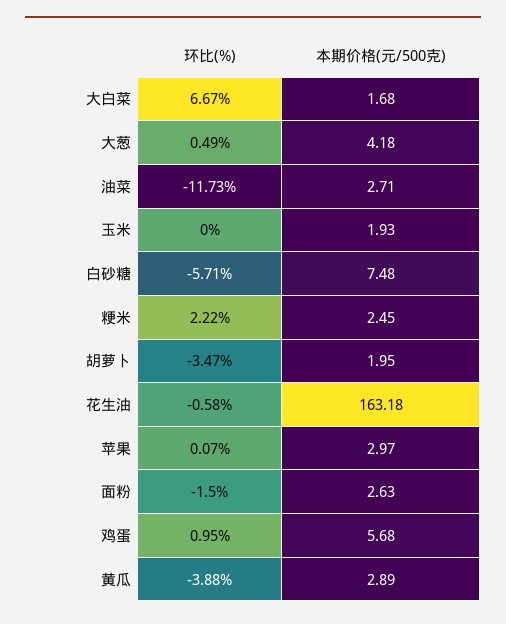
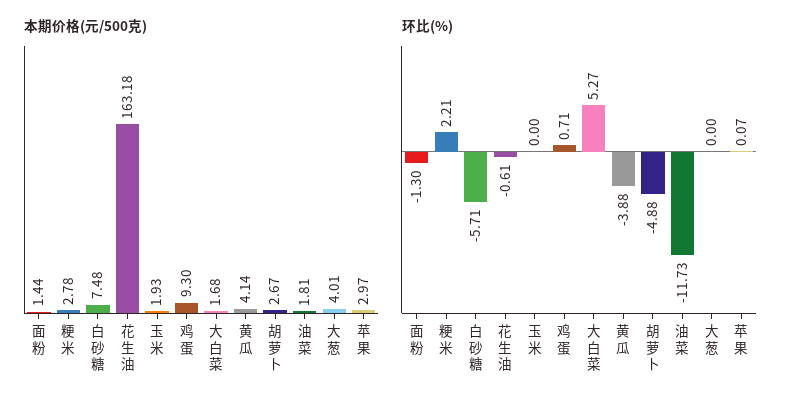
  {
    "环比(%)": {
-     "大白菜": 6.67,
+     "大白菜": 5.27,
-     "大葱": 0.49,
+     "大葱": 0,
      "油菜": -11.73,
      "玉米": 0,
      "白砂糖": -5.71,
-     "粳米": 2.22,
+     "粳米": 2.21,
-     "胡萝卜": -3.47,
+     "胡萝卜": -4.88,
-     "花生油": -0.58,
+     "花生油": -0.61,
      "苹果": 0.07,
-     "面粉": -1.5,
+     "面粉": -1.3,
-     "鸡蛋": 0.95,
+     "鸡蛋": 0.71,
      "黄瓜": -3.88
    },
    "本期价格(元/500克)": {
      "大白菜": 1.68,
-     "大葱": 4.18,
+     "大葱": 4.01,
-     "油菜": 2.71,
+     "油菜": 1.81,
      "玉米": 1.93,
      "白砂糖": 7.48,
-     "粳米": 2.45,
+     "粳米": 2.78,
-     "胡萝卜": 1.95,
+     "胡萝卜": 2.67,
      "花生油": 163.18,
      "苹果": 2.97,
-     "面粉": 2.63,
+     "面粉": 1.44,
-     "鸡蛋": 5.68,
+     "鸡蛋": 9.3,
-     "黄瓜": 2.89
+     "黄瓜": 4.14
    }
  }

